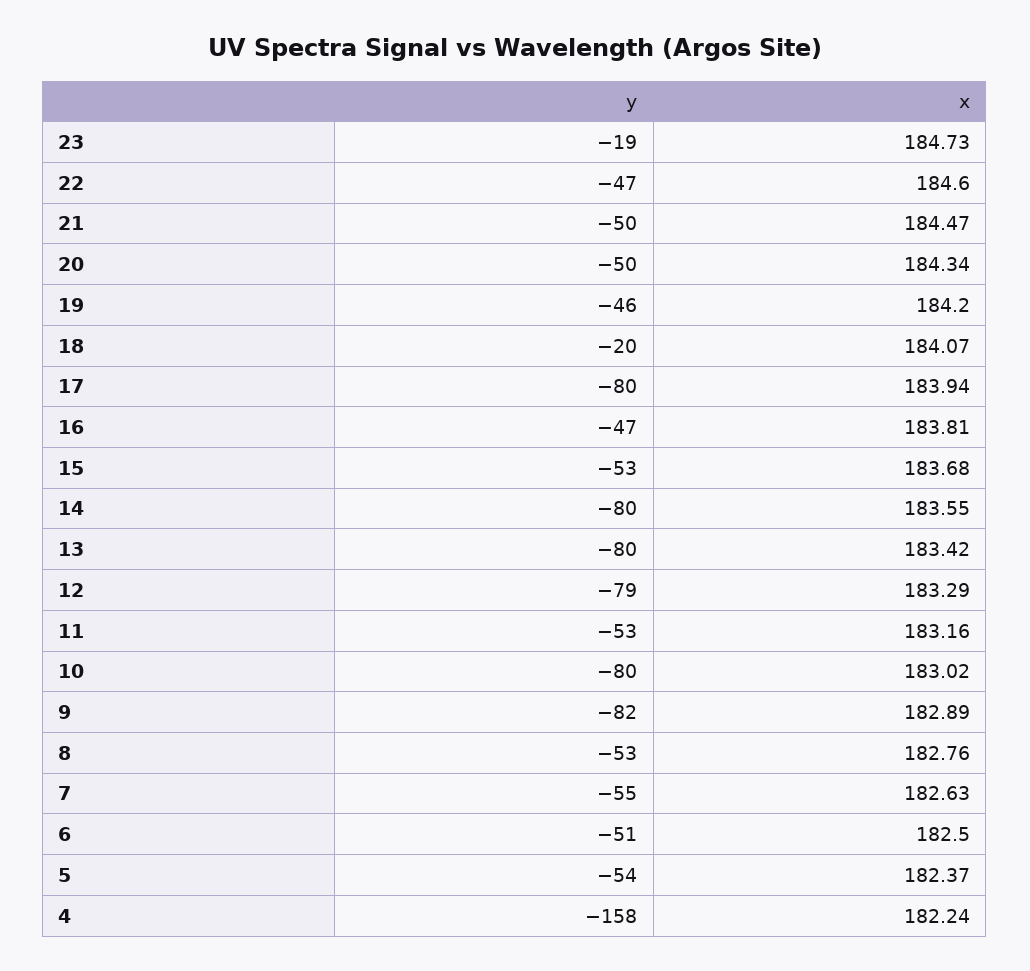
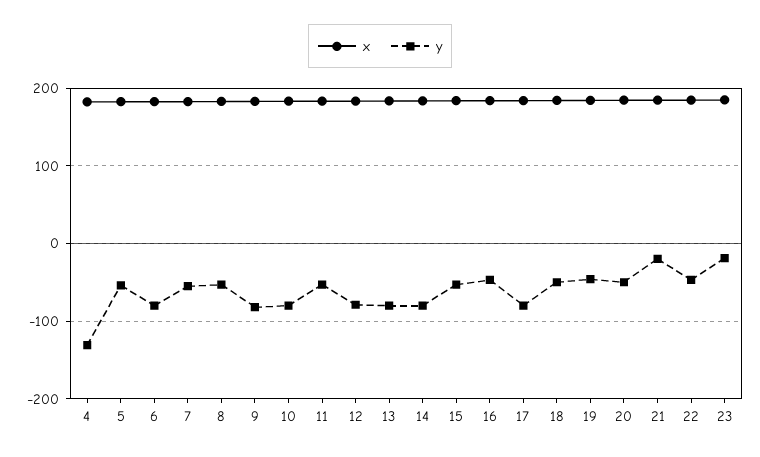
  {
    "y": {
      "23": -19,
      "22": -47,
-     "21": -50,
+     "21": -20,
      "20": -50,
      "19": -46,
-     "18": -20,
+     "18": -50,
      "17": -80,
      "16": -47,
      "15": -53,
      "14": -80,
      "13": -80,
      "12": -79,
      "11": -53,
      "10": -80,
      "9": -82,
      "8": -53,
      "7": -55,
-     "6": -51,
+     "6": -80,
      "5": -54,
-     "4": -158
+     "4": -130
    },
    "x": {
      "23": 184.73,
      "22": 184.6,
      "21": 184.47,
      "20": 184.34,
      "19": 184.2,
      "18": 184.07,
      "17": 183.94,
      "16": 183.81,
      "15": 183.68,
      "14": 183.55,
      "13": 183.42,
      "12": 183.29,
      "11": 183.16,
      "10": 183.02,
      "9": 182.89,
      "8": 182.76,
      "7": 182.63,
      "6": 182.5,
      "5": 182.37,
      "4": 182.24
    }
  }

